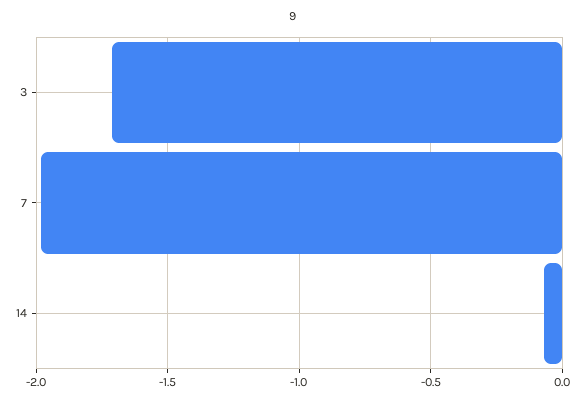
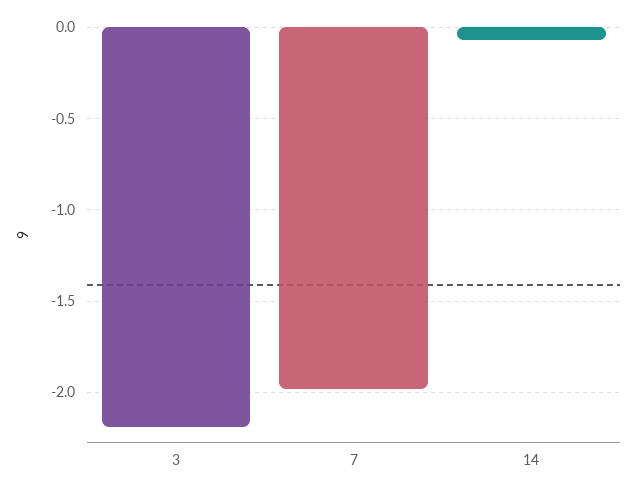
  {
-   "3": -1.7,
+   "3": -2.2,
    "7": -2,
    "14": -0.05
  }

